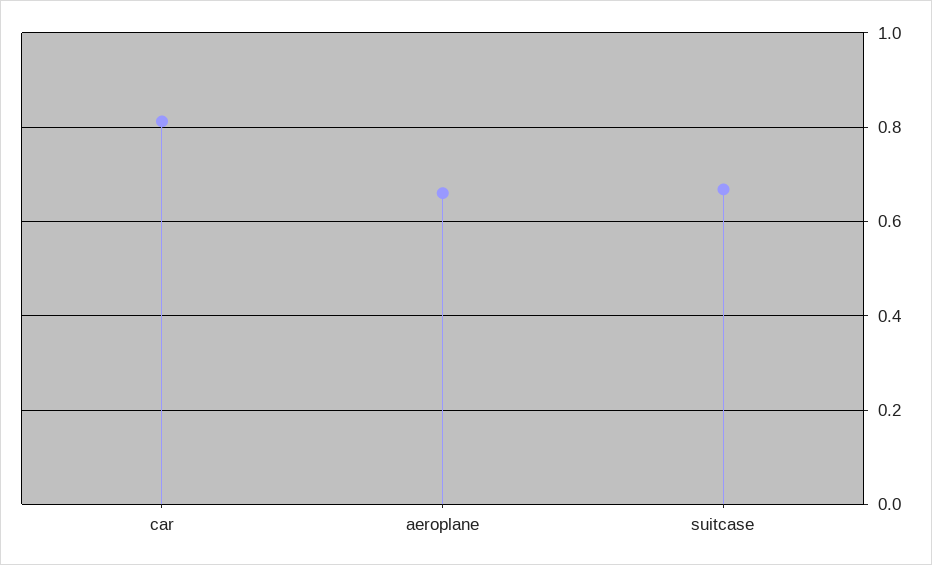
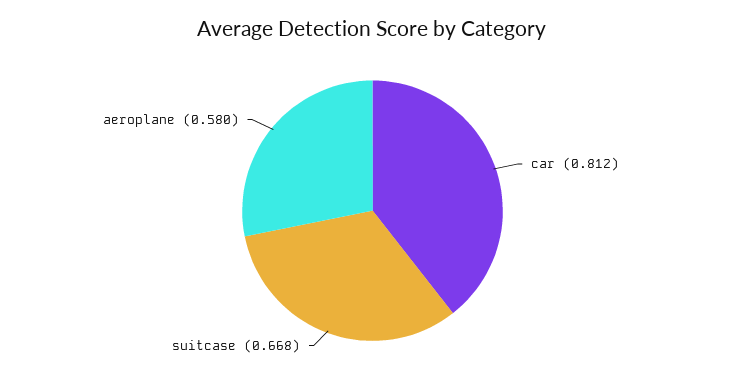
  {
    "car": 0.812,
-   "aeroplane": 0.66,
+   "aeroplane": 0.58,
    "suitcase": 0.668
  }

